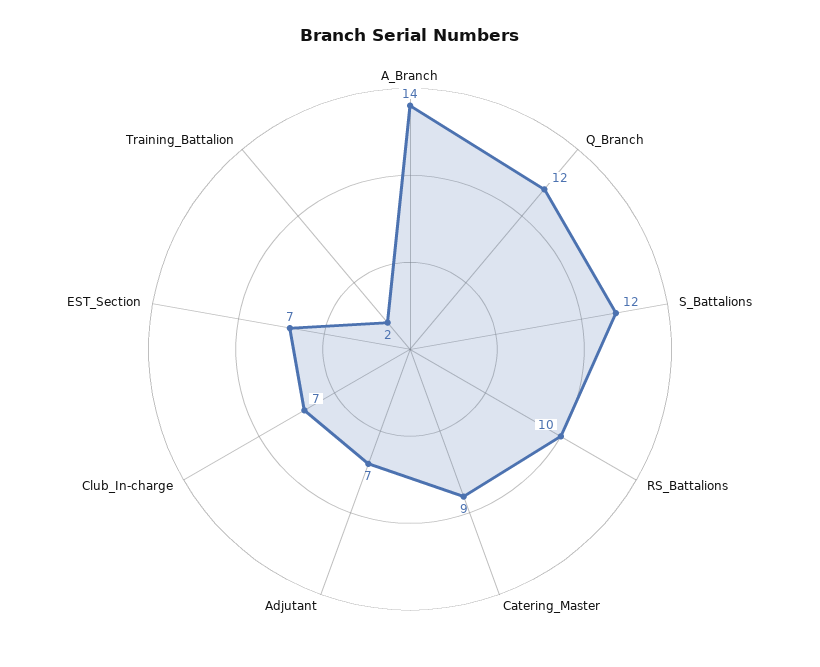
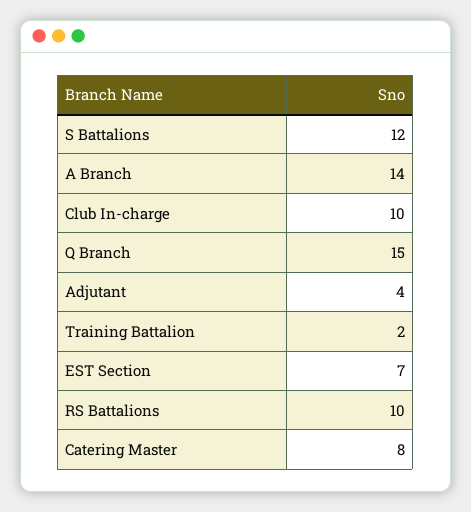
  {
    "A_Branch": 14,
-   "Q_Branch": 12,
+   "Q_Branch": 15,
    "S_Battalions": 12,
    "RS_Battalions": 10,
-   "Catering_Master": 9,
+   "Catering_Master": 8,
-   "Adjutant": 7,
+   "Adjutant": 4,
-   "Club_In-charge": 7,
+   "Club_In-charge": 10,
    "EST_Section": 7,
    "Training_Battalion": 2
  }

